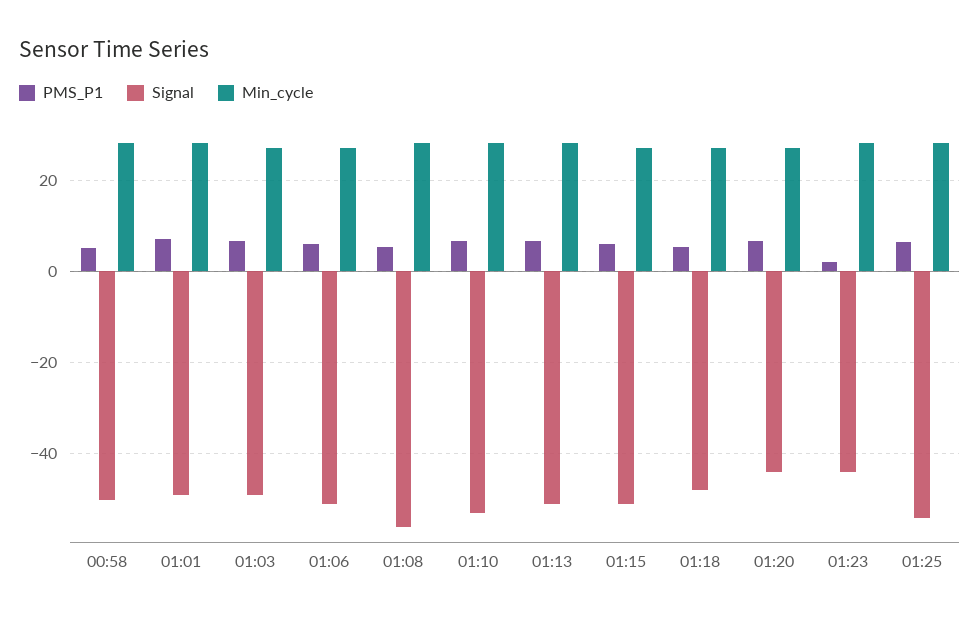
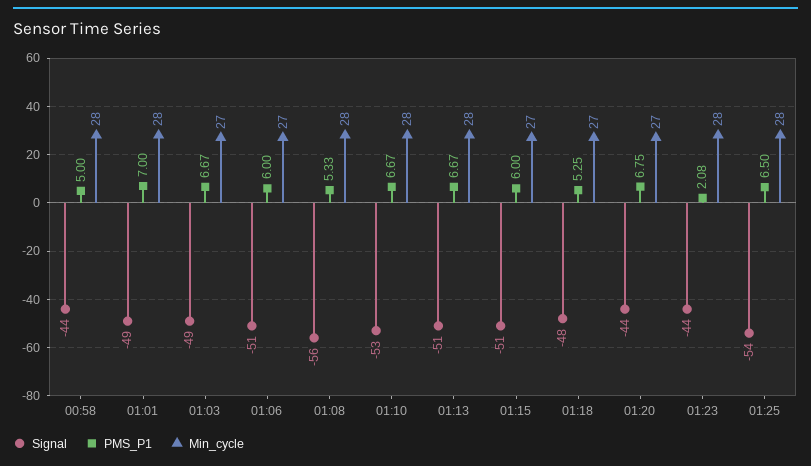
  {
    "PMS_P1": {
      "00:58": 5,
      "01:01": 7,
      "01:03": 6.67,
      "01:06": 6,
      "01:08": 5.33,
      "01:10": 6.67,
      "01:13": 6.67,
      "01:15": 6,
      "01:18": 5.25,
      "01:20": 6.75,
      "01:23": 2.08,
      "01:25": 6.5
    },
    "Signal": {
-     "00:58": -50,
+     "00:58": -44,
      "01:01": -49,
      "01:03": -49,
      "01:06": -51,
      "01:08": -56,
      "01:10": -53,
      "01:13": -51,
      "01:15": -51,
      "01:18": -48,
      "01:20": -44,
      "01:23": -44,
      "01:25": -54
    },
    "Min_cycle": {
      "00:58": 28,
      "01:01": 28,
      "01:03": 27,
      "01:06": 27,
      "01:08": 28,
      "01:10": 28,
      "01:13": 28,
      "01:15": 27,
      "01:18": 27,
      "01:20": 27,
      "01:23": 28,
      "01:25": 28
    }
  }

